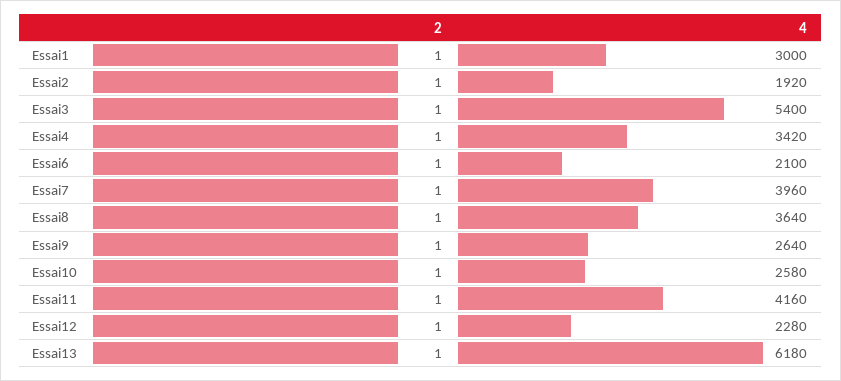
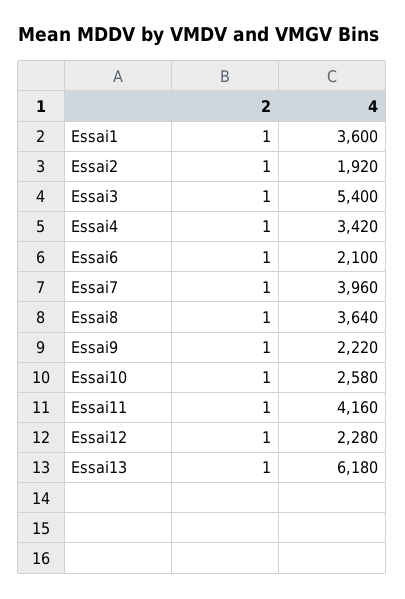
  {
    "2": {
      "Essai1": 1,
      "Essai2": 1,
      "Essai3": 1,
      "Essai4": 1,
      "Essai6": 1,
      "Essai7": 1,
      "Essai8": 1,
      "Essai9": 1,
      "Essai10": 1,
      "Essai11": 1,
      "Essai12": 1,
      "Essai13": 1
    },
    "4": {
-     "Essai1": 3000,
+     "Essai1": 3600,
      "Essai2": 1920,
      "Essai3": 5400,
      "Essai4": 3420,
      "Essai6": 2100,
      "Essai7": 3960,
      "Essai8": 3640,
-     "Essai9": 2640,
+     "Essai9": 2220,
      "Essai10": 2580,
      "Essai11": 4160,
      "Essai12": 2280,
      "Essai13": 6180
    }
  }

